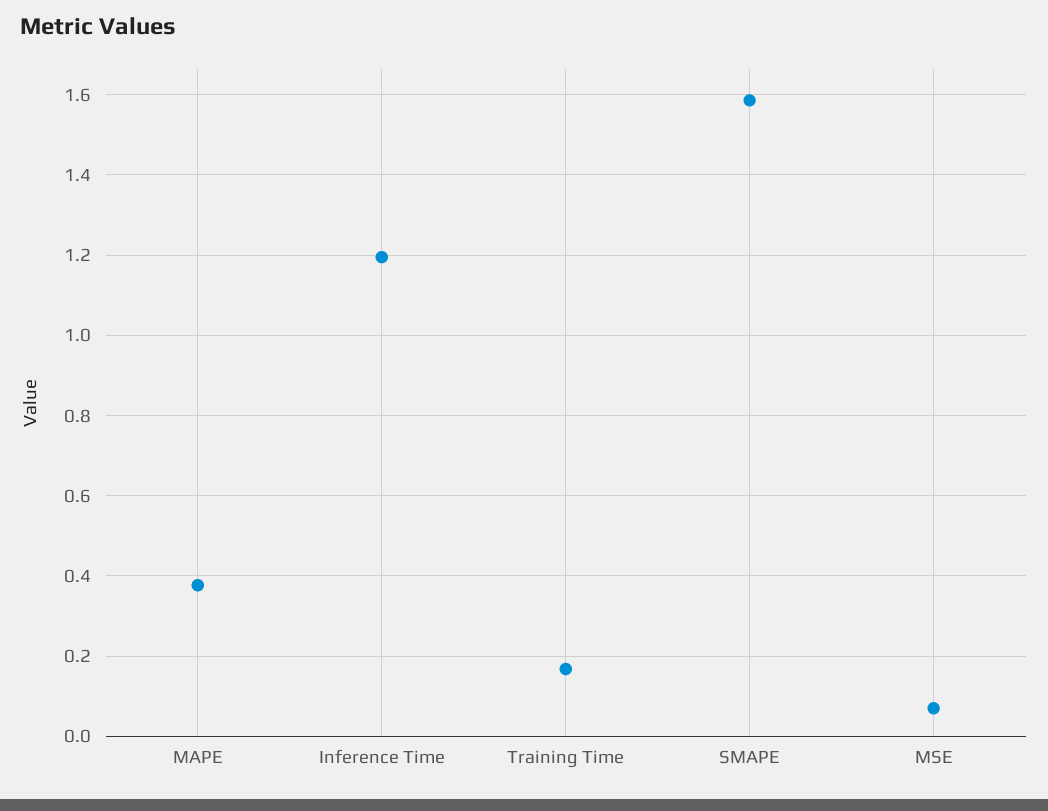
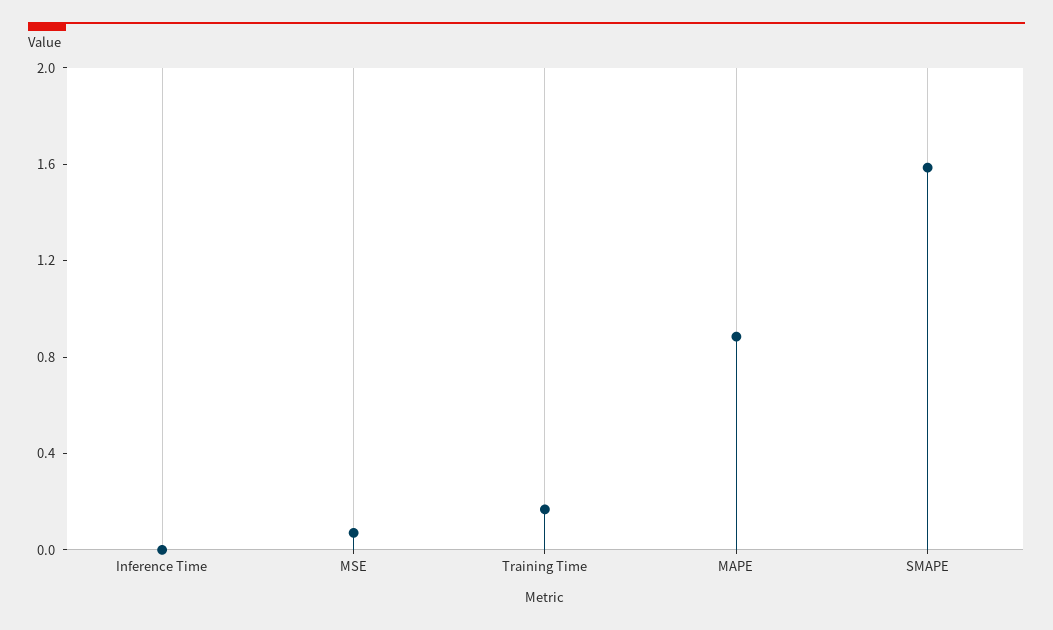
  {
-   "MAPE": 0.38,
+   "MAPE": 0.9,
-   "Inference Time": 1.2,
+   "Inference Time": 0,
    "Training Time": 0.16,
    "SMAPE": 1.58,
    "MSE": 0.08
  }

